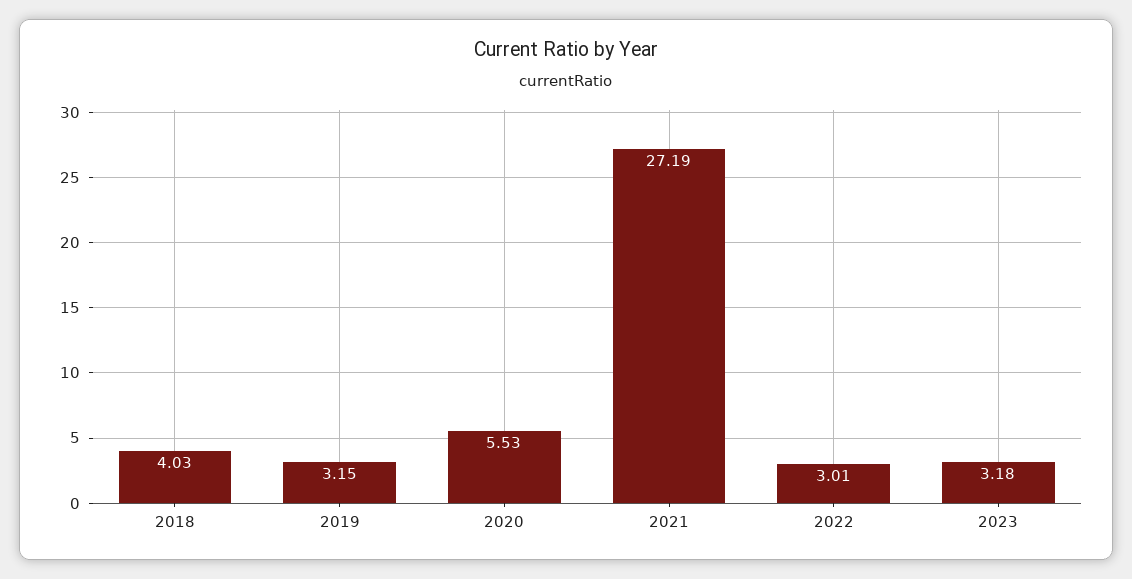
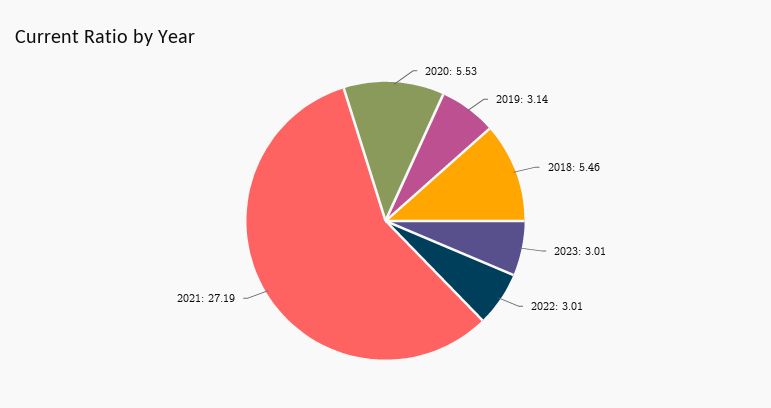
  {
-   "2018": 4.03,
+   "2018": 5.46,
-   "2019": 3.15,
+   "2019": 3.14,
    "2020": 5.53,
    "2021": 27.19,
    "2022": 3.01,
-   "2023": 3.18
+   "2023": 3.01
  }

